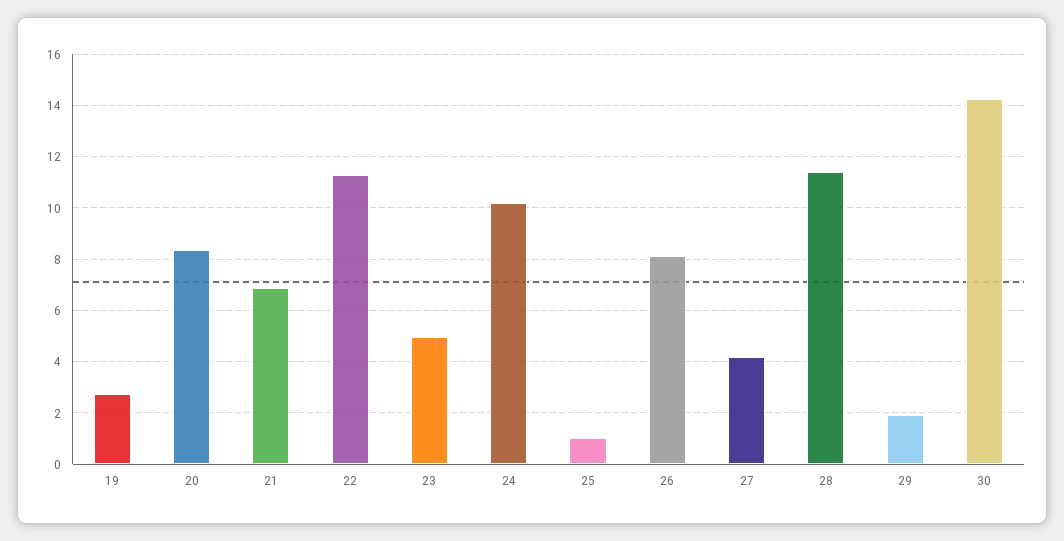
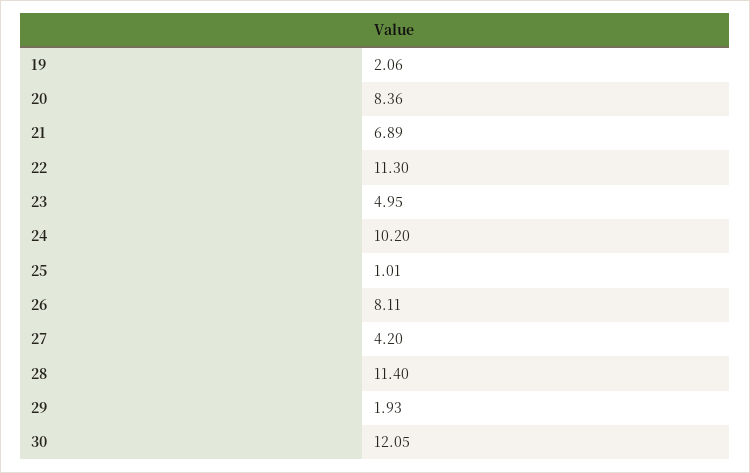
  {
-   "19": 2.75,
+   "19": 2.06,
    "20": 8.36,
    "21": 6.89,
    "22": 11.3,
    "23": 4.95,
    "24": 10.2,
    "25": 1.01,
    "26": 8.11,
    "27": 4.2,
    "28": 11.4,
    "29": 1.93,
-   "30": 14.25
+   "30": 12.05
  }

